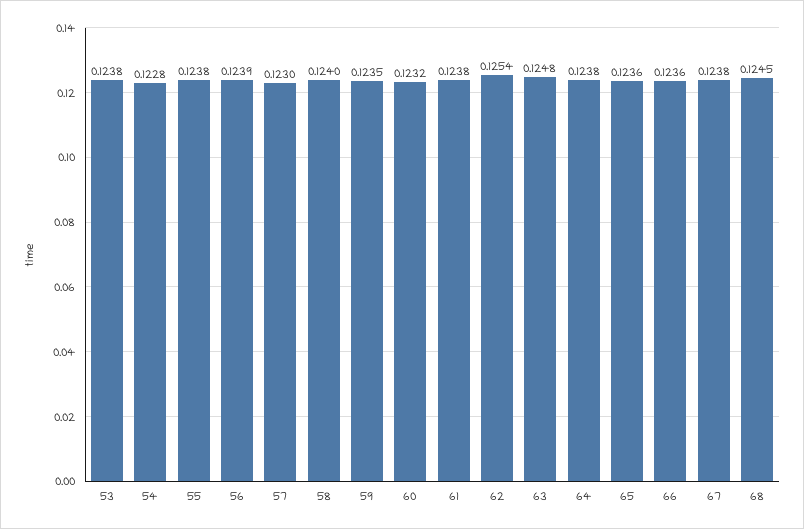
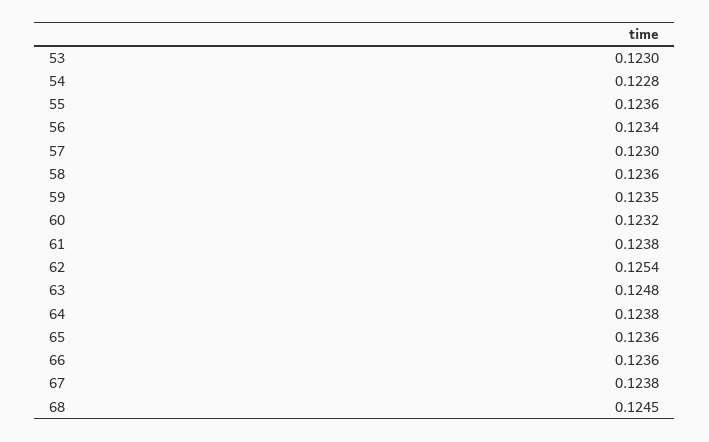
  {
-   "53": 0.1238,
+   "53": 0.123,
    "54": 0.1228,
-   "55": 0.1238,
+   "55": 0.1236,
-   "56": 0.1239,
+   "56": 0.1234,
    "57": 0.123,
-   "58": 0.124,
+   "58": 0.1236,
    "59": 0.1235,
    "60": 0.1232,
    "61": 0.1238,
    "62": 0.1254,
    "63": 0.1248,
    "64": 0.1238,
    "65": 0.1236,
    "66": 0.1236,
    "67": 0.1238,
    "68": 0.1245
  }

